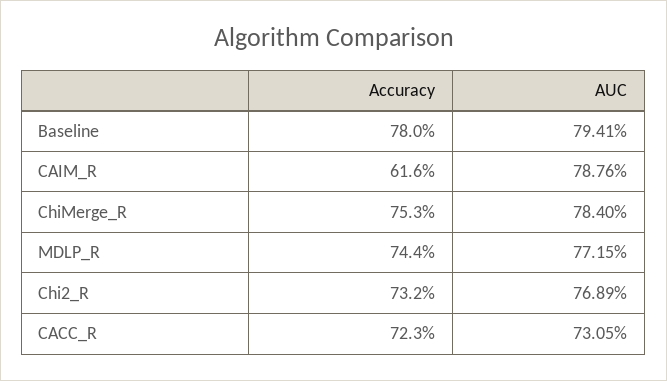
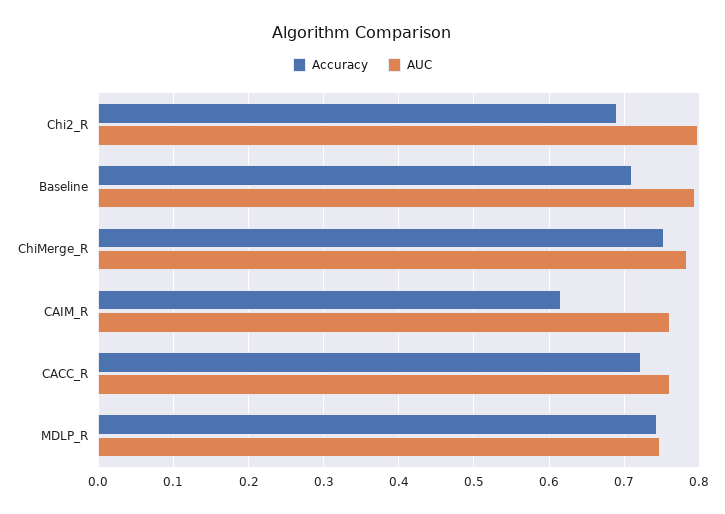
  {
    "Accuracy": {
-     "Baseline": 0.78,
+     "Baseline": 0.71,
      "CAIM_R": 0.616,
      "ChiMerge_R": 0.753,
      "MDLP_R": 0.744,
-     "Chi2_R": 0.732,
+     "Chi2_R": 0.69,
      "CACC_R": 0.723
    },
    "AUC": {
      "Baseline": 0.7941,
-     "CAIM_R": 0.7876,
+     "CAIM_R": 0.76,
      "ChiMerge_R": 0.784,
-     "MDLP_R": 0.7715,
+     "MDLP_R": 0.75,
-     "Chi2_R": 0.7689,
+     "Chi2_R": 0.8,
-     "CACC_R": 0.7305
+     "CACC_R": 0.76
    }
  }

